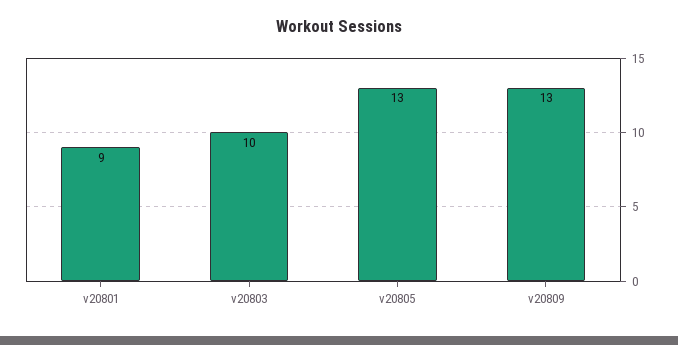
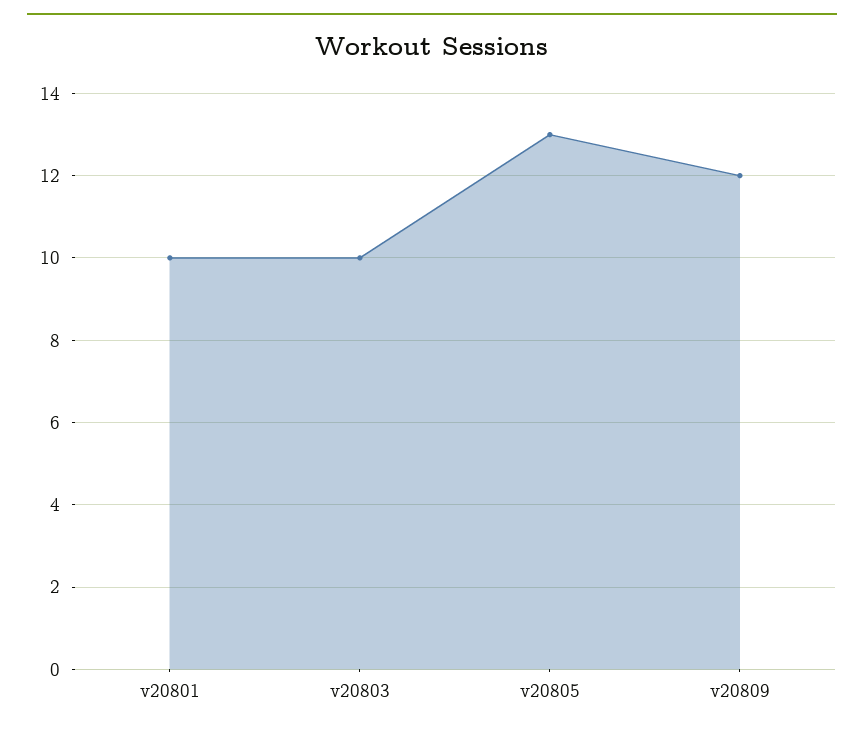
  {
-   "v20801": 9,
+   "v20801": 10,
    "v20803": 10,
    "v20805": 13,
-   "v20809": 13
+   "v20809": 12
  }

